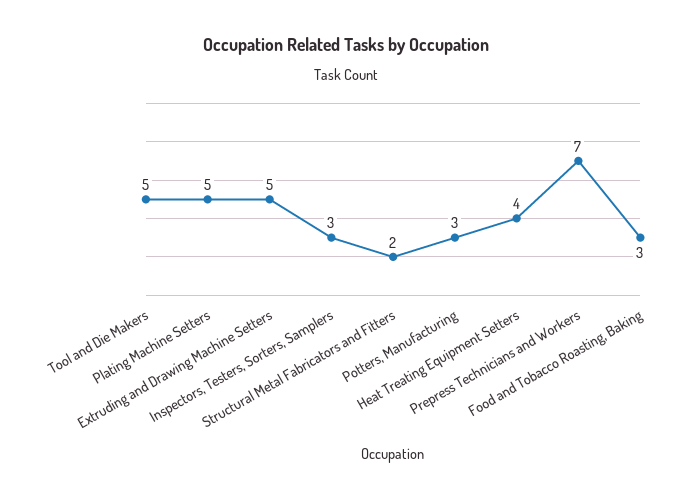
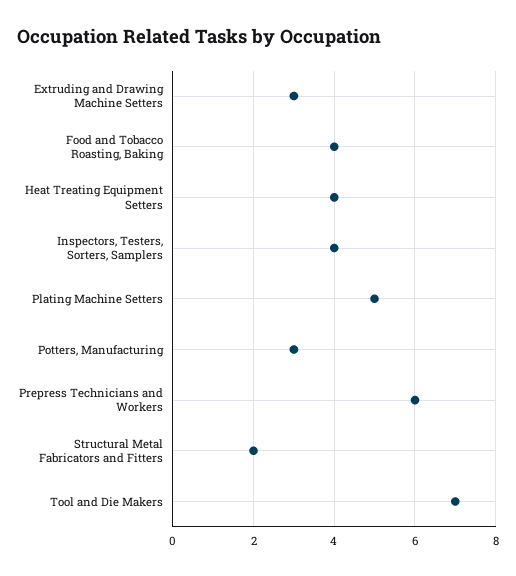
  {
-   "Tool and Die Makers": 5,
+   "Tool and Die Makers": 7,
    "Plating Machine Setters": 5,
-   "Extruding and Drawing Machine Setters": 5,
+   "Extruding and Drawing Machine Setters": 3,
-   "Inspectors, Testers, Sorters, Samplers": 3,
+   "Inspectors, Testers, Sorters, Samplers": 4,
    "Structural Metal Fabricators and Fitters": 2,
    "Potters, Manufacturing": 3,
    "Heat Treating Equipment Setters": 4,
-   "Prepress Technicians and Workers": 7,
+   "Prepress Technicians and Workers": 6,
-   "Food and Tobacco Roasting, Baking": 3
+   "Food and Tobacco Roasting, Baking": 4
  }

